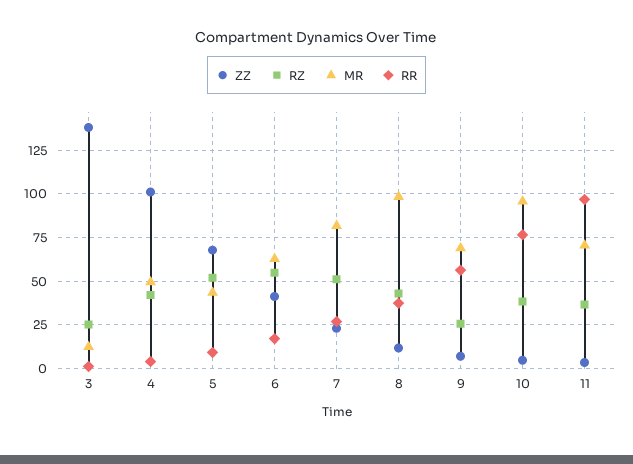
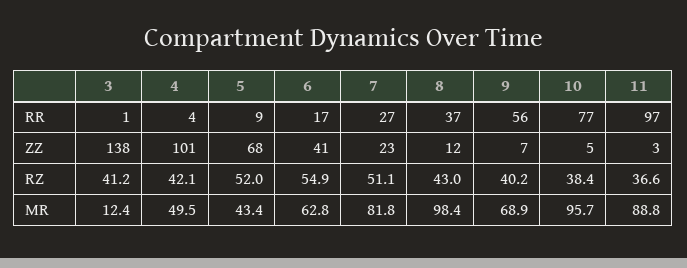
  {
    "ZZ": {
      "3": 138,
      "4": 101,
      "5": 68,
      "6": 41,
      "7": 23,
      "8": 12,
      "9": 7,
      "10": 5,
      "11": 3
    },
    "RZ": {
-     "3": 25,
+     "3": 41.2,
      "4": 42.1,
      "5": 52,
      "6": 54.9,
      "7": 51.1,
      "8": 43,
-     "9": 25,
+     "9": 40.2,
      "10": 38.4,
      "11": 36.6
    },
    "MR": {
      "3": 12.4,
      "4": 49.5,
      "5": 43.4,
      "6": 62.8,
      "7": 81.8,
      "8": 98.4,
      "9": 68.9,
      "10": 95.7,
-     "11": 70
+     "11": 88.8
    },
    "RR": {
      "3": 1,
      "4": 4,
      "5": 9,
      "6": 17,
      "7": 27,
      "8": 37,
      "9": 56,
      "10": 77,
      "11": 97
    }
  }

